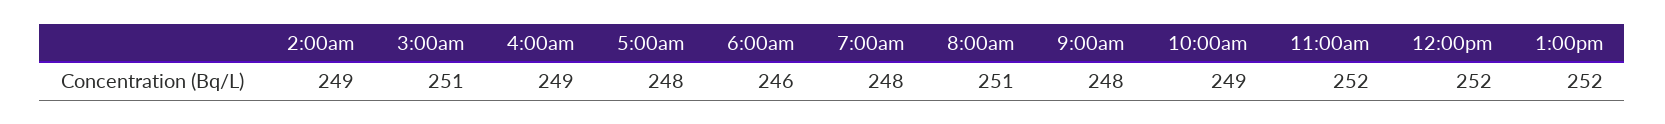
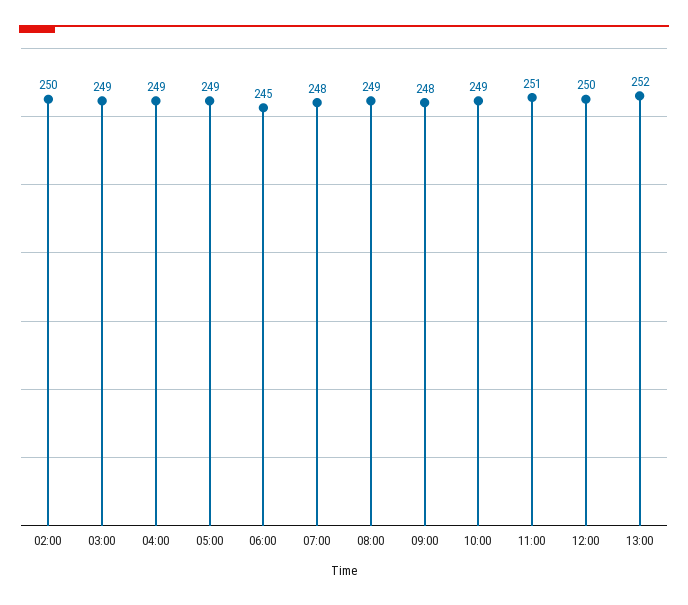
  {
-   "2:00am": 249,
+   "2:00am": 250,
-   "3:00am": 251,
+   "3:00am": 249,
    "4:00am": 249,
-   "5:00am": 248,
+   "5:00am": 249,
-   "6:00am": 246,
+   "6:00am": 245,
    "7:00am": 248,
-   "8:00am": 251,
+   "8:00am": 249,
    "9:00am": 248,
    "10:00am": 249,
-   "11:00am": 252,
+   "11:00am": 251,
-   "12:00pm": 252,
+   "12:00pm": 250,
    "1:00pm": 252
  }

